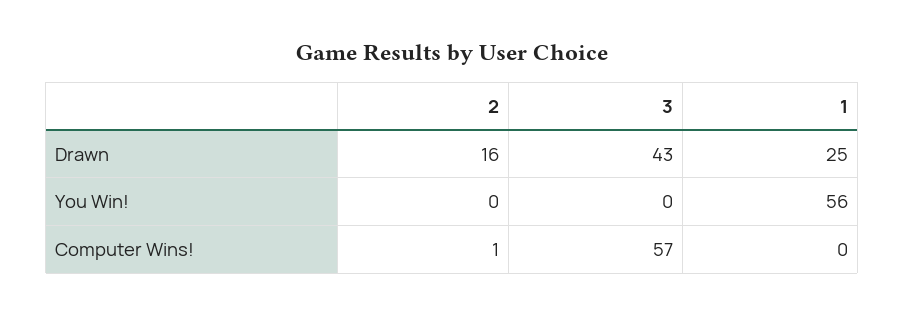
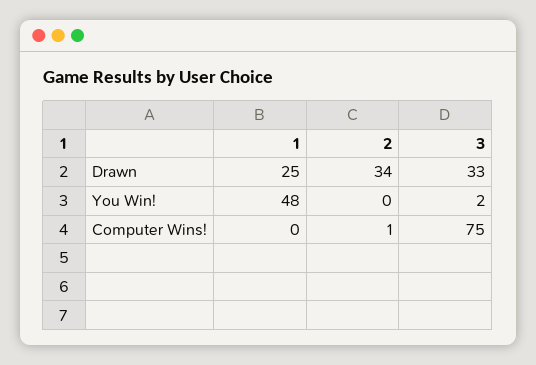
  {
    "2": {
-     "Drawn": 16,
+     "Drawn": 34,
      "You Win!": 0,
      "Computer Wins!": 1
    },
    "3": {
-     "Drawn": 43,
+     "Drawn": 33,
-     "You Win!": 0,
+     "You Win!": 2,
-     "Computer Wins!": 57
+     "Computer Wins!": 75
    },
    "1": {
      "Drawn": 25,
-     "You Win!": 56,
+     "You Win!": 48,
      "Computer Wins!": 0
    }
  }

